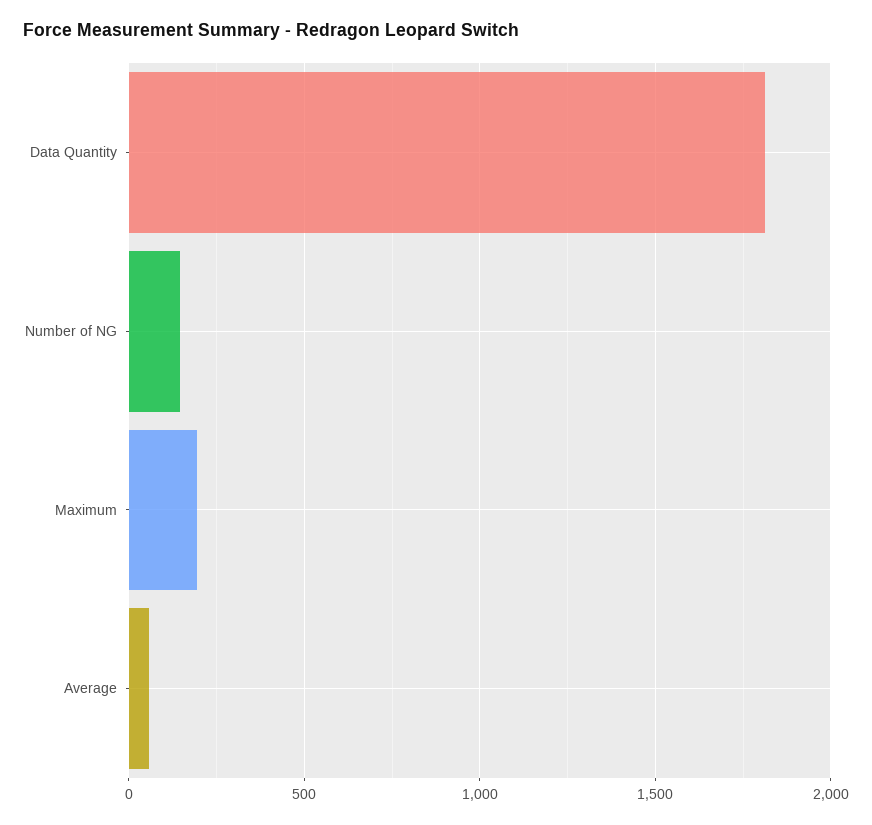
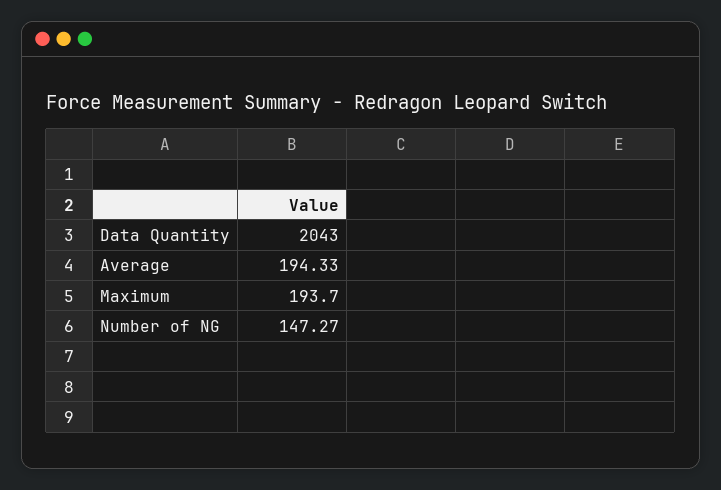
  {
-   "Data Quantity": 1800,
+   "Data Quantity": 2043,
    "Number of NG": 147.27,
    "Maximum": 193.7,
-   "Average": 50
+   "Average": 194.33
  }

